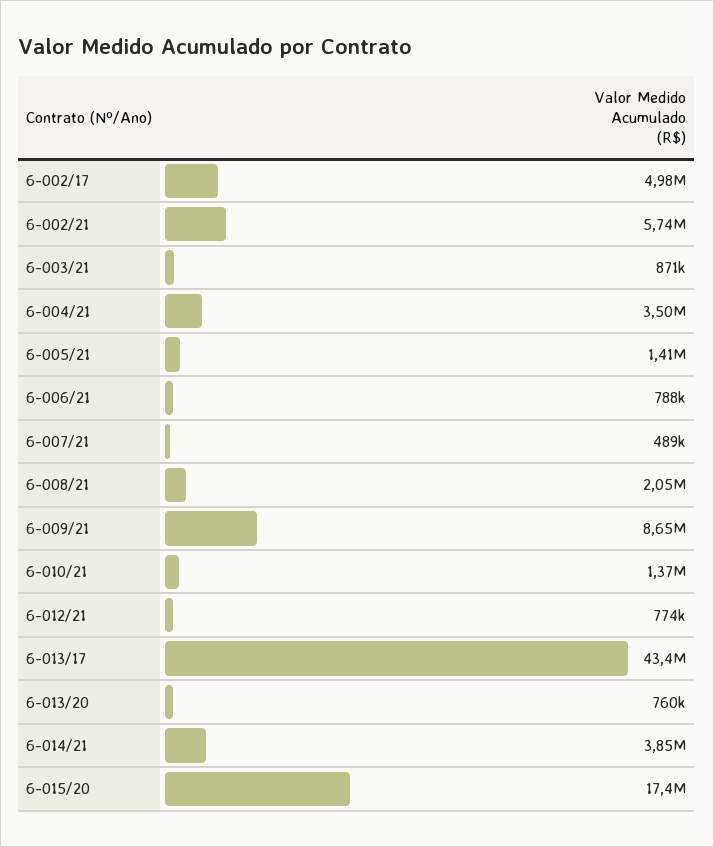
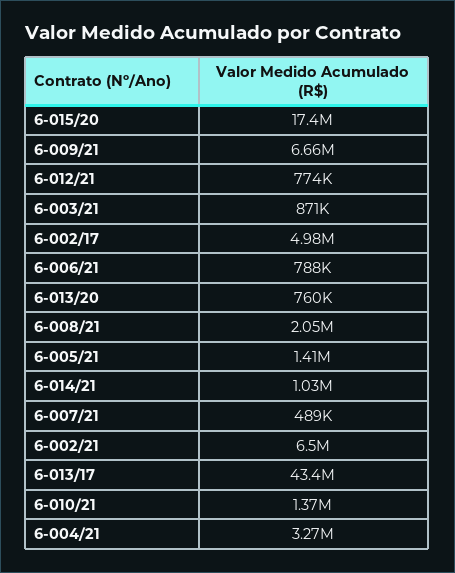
  {
    "6-002/17": 4980000,
-   "6-002/21": 5740000,
+   "6-002/21": 6500000,
    "6-003/21": 871000,
-   "6-004/21": 3500000,
+   "6-004/21": 3270000,
    "6-005/21": 1410000,
    "6-006/21": 788000,
    "6-007/21": 489000,
    "6-008/21": 2050000,
-   "6-009/21": 8650000,
+   "6-009/21": 6660000,
    "6-010/21": 1370000,
    "6-012/21": 774000,
    "6-013/17": 43400000,
    "6-013/20": 760000,
-   "6-014/21": 3850000,
+   "6-014/21": 1030000,
    "6-015/20": 17400000
  }

